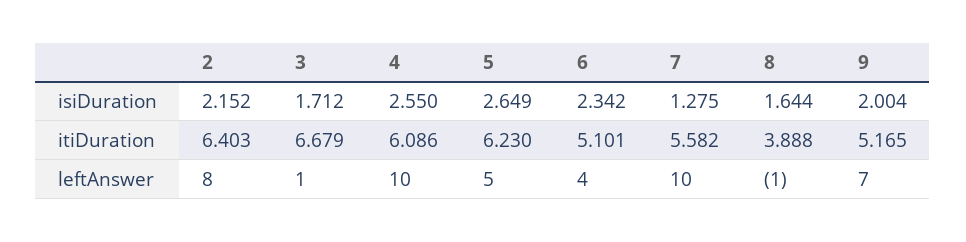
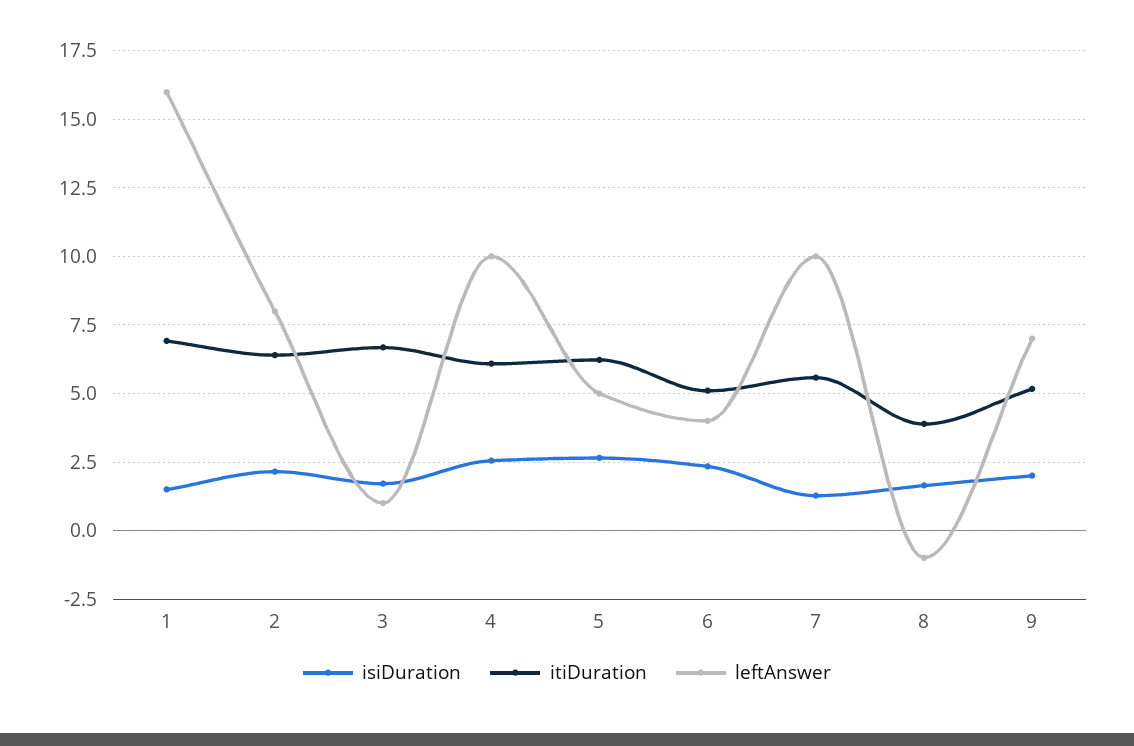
  {
    "isiDuration": {
      "2": 2.152,
      "3": 1.712,
      "4": 2.55,
      "5": 2.649,
      "6": 2.342,
      "7": 1.275,
      "8": 1.644,
-     "9": 2.004
+     "9": 2.004,
+     "1": 1.5
    },
    "itiDuration": {
      "2": 6.403,
      "3": 6.679,
      "4": 6.086,
      "5": 6.23,
      "6": 5.101,
      "7": 5.582,
      "8": 3.888,
-     "9": 5.165
+     "9": 5.165,
+     "1": 7
    },
    "leftAnswer": {
      "2": 8,
      "3": 1,
      "4": 10,
      "5": 5,
      "6": 4,
      "7": 10,
      "8": -1,
-     "9": 7
+     "9": 7,
+     "1": 16
    }
  }

